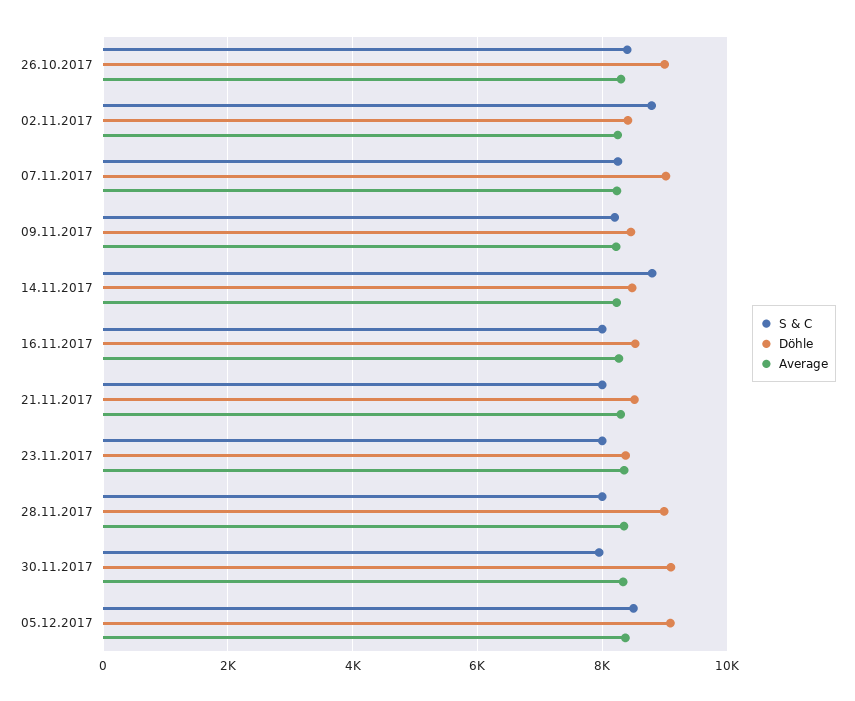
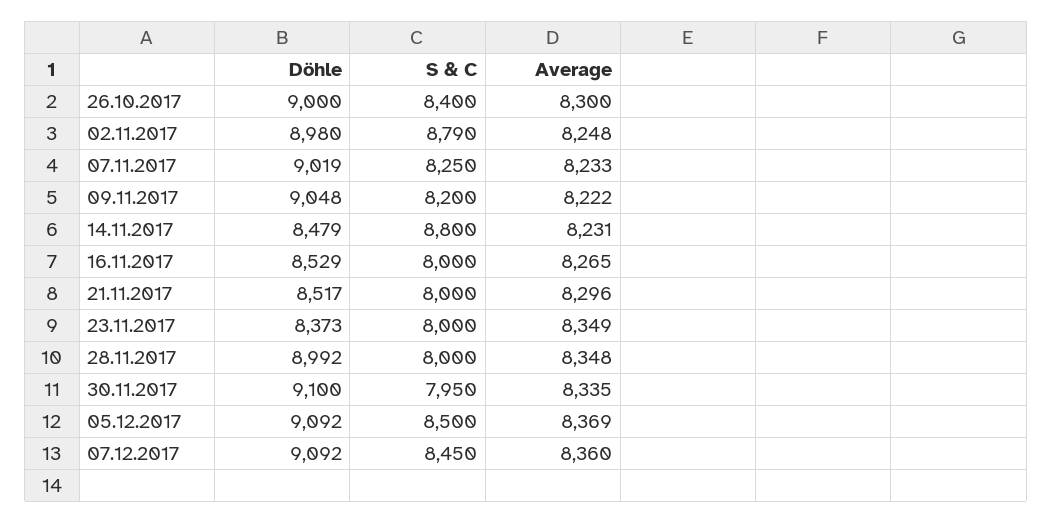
  {
    "S & C": {
      "26.10.2017": 8400,
      "02.11.2017": 8790,
      "07.11.2017": 8250,
      "09.11.2017": 8200,
      "14.11.2017": 8800,
      "16.11.2017": 8000,
      "21.11.2017": 8000,
      "23.11.2017": 8000,
      "28.11.2017": 8000,
      "30.11.2017": 7950,
-     "05.12.2017": 8500
+     "05.12.2017": 8500,
+     "07.12.2017": 8450
    },
    "Döhle": {
      "26.10.2017": 9000,
-     "02.11.2017": 8400,
+     "02.11.2017": 8980,
      "07.11.2017": 9019,
-     "09.11.2017": 8400,
+     "09.11.2017": 9048,
      "14.11.2017": 8479,
      "16.11.2017": 8529,
      "21.11.2017": 8517,
      "23.11.2017": 8373,
      "28.11.2017": 8992,
      "30.11.2017": 9100,
-     "05.12.2017": 9092
+     "05.12.2017": 9092,
+     "07.12.2017": 9092
    },
    "Average": {
      "26.10.2017": 8300,
      "02.11.2017": 8248,
      "07.11.2017": 8233,
      "09.11.2017": 8222,
      "14.11.2017": 8231,
      "16.11.2017": 8265,
      "21.11.2017": 8296,
      "23.11.2017": 8349,
      "28.11.2017": 8348,
      "30.11.2017": 8335,
-     "05.12.2017": 8369
+     "05.12.2017": 8369,
+     "07.12.2017": 8360
    }
  }

